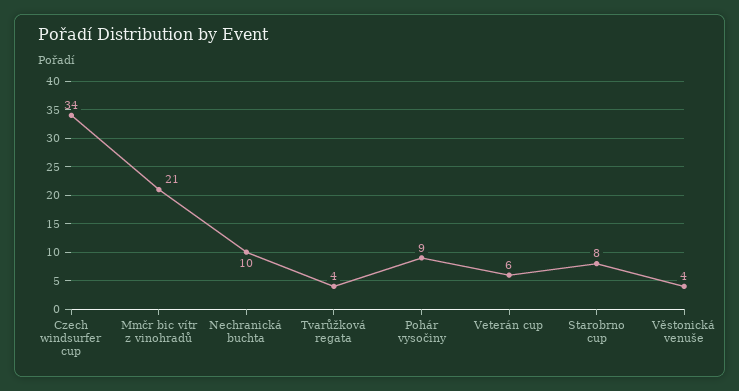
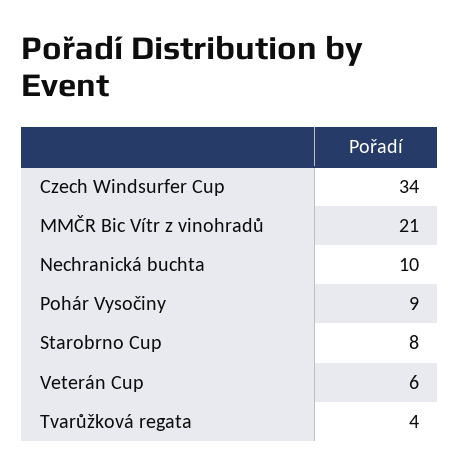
  {
    "Czech windsurfer cup": 34,
    "Mmčr bic vítr z vinohradů": 21,
    "Nechranická buchta": 10,
    "Tvarůžková regata": 4,
    "Pohár vysočiny": 9,
    "Veterán cup": 6,
-   "Starobrno cup": 8,
+   "Starobrno cup": 8
-   "Věstonická venuše": 4
  }

